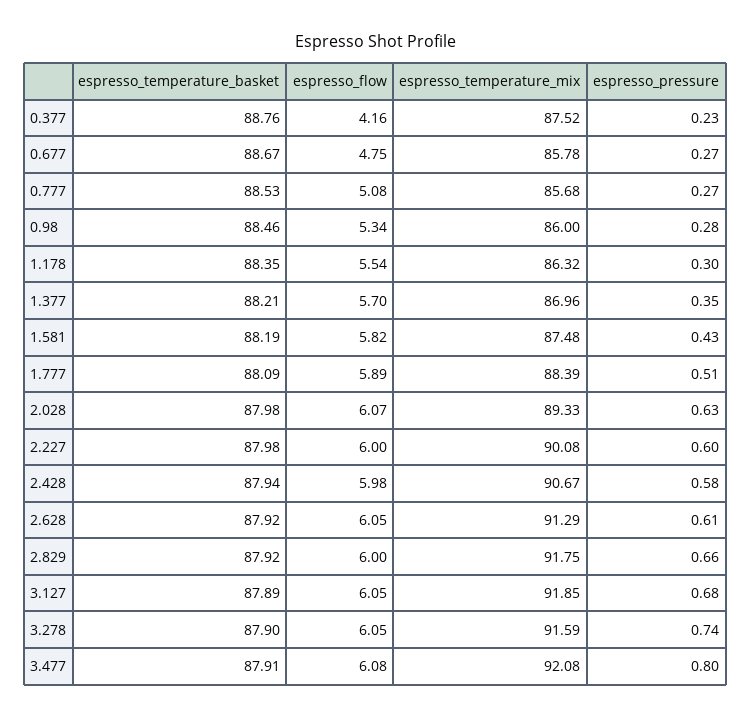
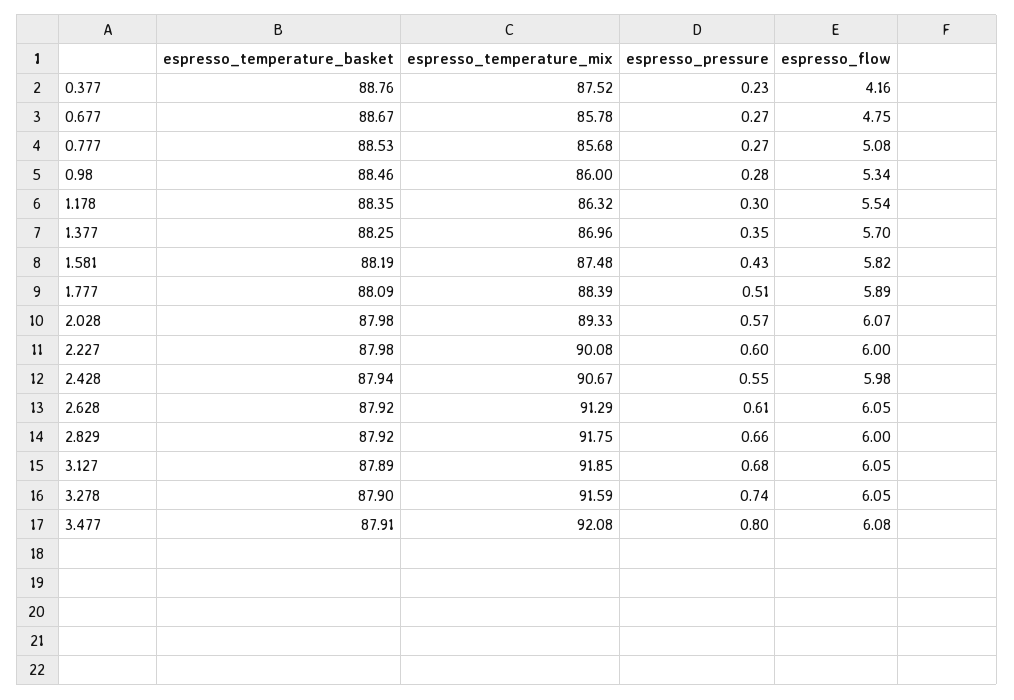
  {
    "espresso_temperature_basket": {
      "0.377": 88.76,
      "0.677": 88.67,
      "0.777": 88.53,
      "0.98": 88.46,
      "1.178": 88.35,
-     "1.377": 88.21,
+     "1.377": 88.25,
      "1.581": 88.19,
      "1.777": 88.09,
      "2.028": 87.98,
      "2.227": 87.98,
      "2.428": 87.94,
      "2.628": 87.92,
      "2.829": 87.92,
      "3.127": 87.89,
      "3.278": 87.9,
      "3.477": 87.91
    },
    "espresso_flow": {
      "0.377": 4.16,
      "0.677": 4.75,
      "0.777": 5.08,
      "0.98": 5.34,
      "1.178": 5.54,
      "1.377": 5.7,
      "1.581": 5.82,
      "1.777": 5.89,
      "2.028": 6.07,
      "2.227": 6,
      "2.428": 5.98,
      "2.628": 6.05,
      "2.829": 6,
      "3.127": 6.05,
      "3.278": 6.05,
      "3.477": 6.08
    },
    "espresso_temperature_mix": {
      "0.377": 87.52,
      "0.677": 85.78,
      "0.777": 85.68,
      "0.98": 86,
      "1.178": 86.32,
      "1.377": 86.96,
      "1.581": 87.48,
      "1.777": 88.39,
      "2.028": 89.33,
      "2.227": 90.08,
      "2.428": 90.67,
      "2.628": 91.29,
      "2.829": 91.75,
      "3.127": 91.85,
      "3.278": 91.59,
      "3.477": 92.08
    },
    "espresso_pressure": {
      "0.377": 0.23,
      "0.677": 0.27,
      "0.777": 0.27,
      "0.98": 0.28,
      "1.178": 0.3,
      "1.377": 0.35,
      "1.581": 0.43,
      "1.777": 0.51,
-     "2.028": 0.63,
+     "2.028": 0.57,
      "2.227": 0.6,
-     "2.428": 0.58,
+     "2.428": 0.55,
      "2.628": 0.61,
      "2.829": 0.66,
      "3.127": 0.68,
      "3.278": 0.74,
      "3.477": 0.8
    }
  }

